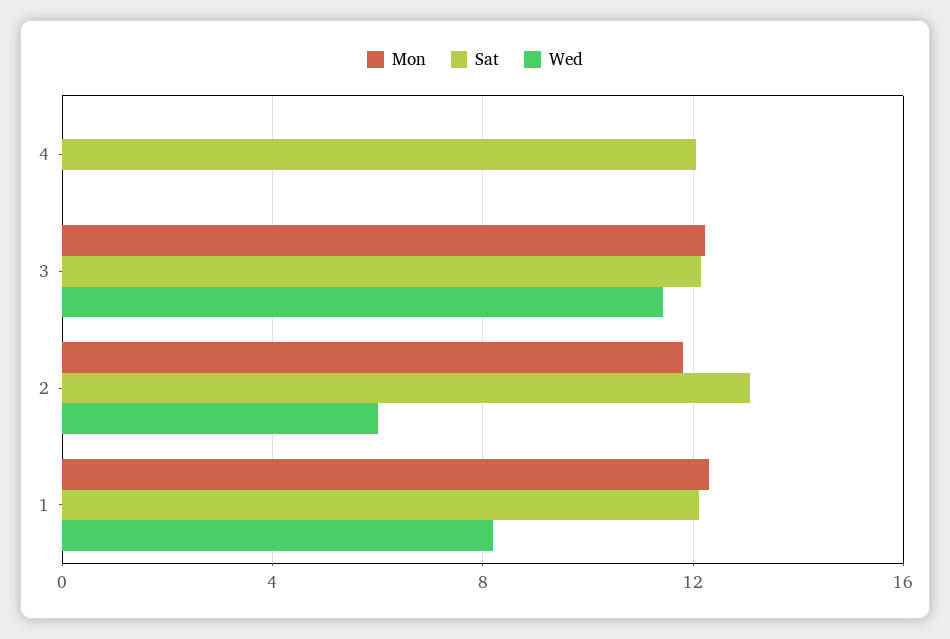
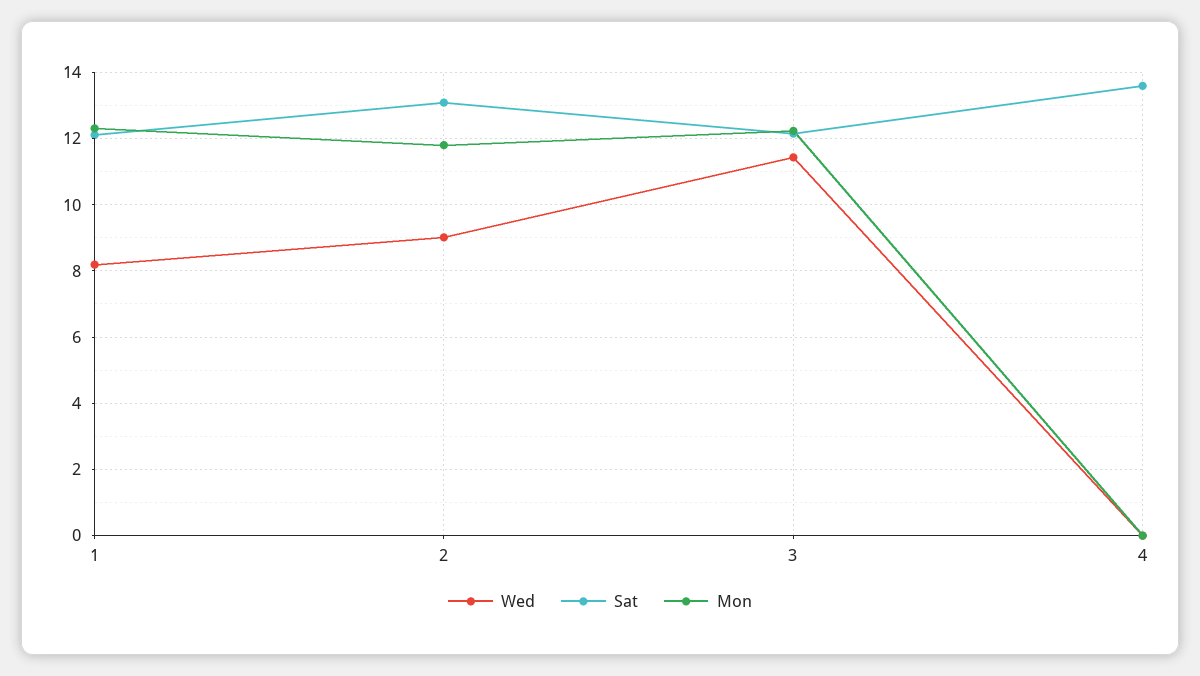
  {
    "Mon": {
      "4": 0,
      "3": 12.2,
      "2": 11.8,
      "1": 12.4
    },
    "Sat": {
-     "4": 12,
+     "4": 13.6,
      "3": 12.2,
      "2": 13,
      "1": 12.2
    },
    "Wed": {
      "4": 0,
      "3": 11.4,
-     "2": 6,
+     "2": 9,
      "1": 8.2
    }
  }

